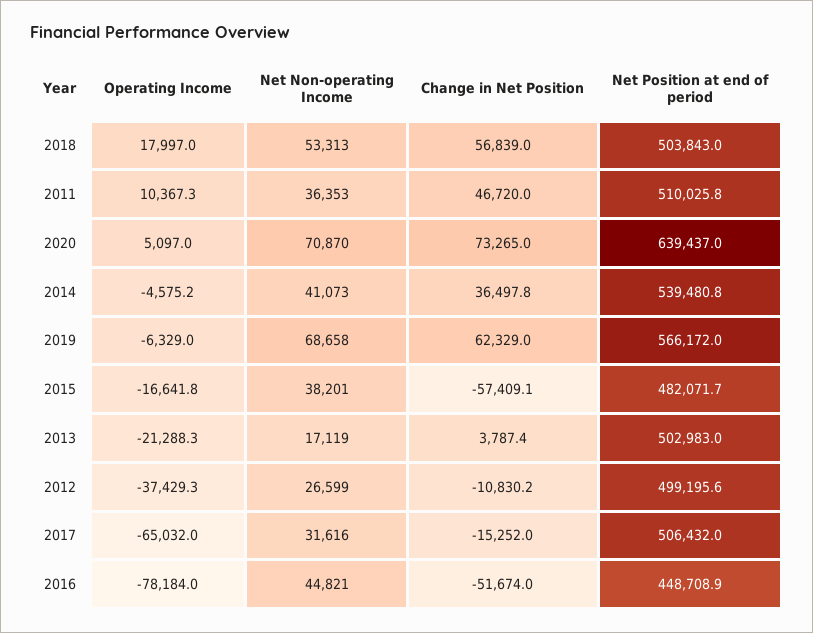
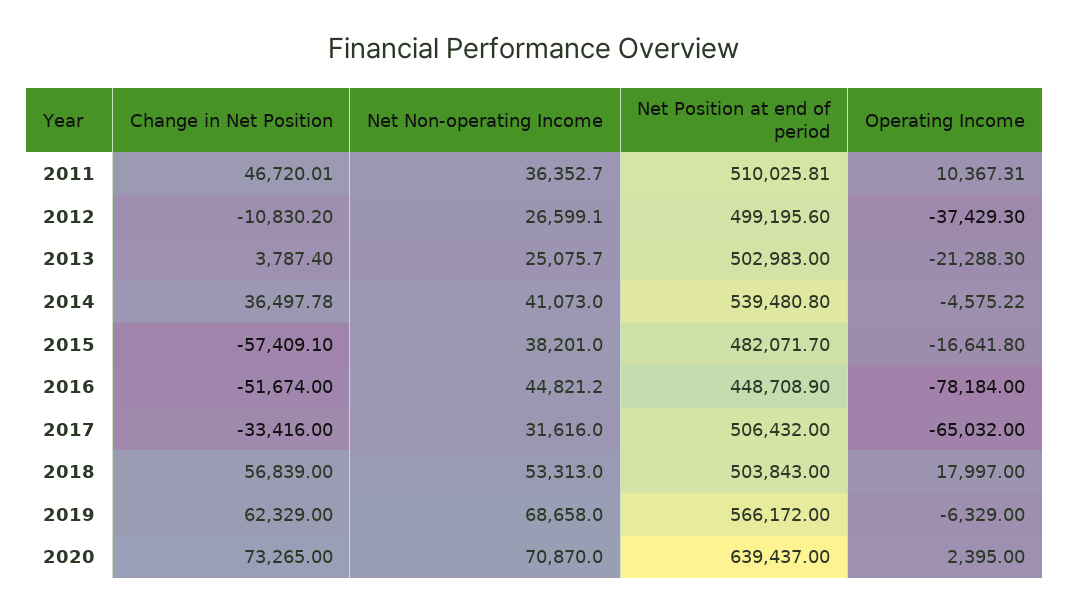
  {
    "Operating Income": {
      "2018": 17997,
      "2011": 10367.31,
-     "2020": 5097,
+     "2020": 2395,
      "2014": -4575.22,
      "2019": -6329,
      "2015": -16641.8,
      "2013": -21288.3,
      "2012": -37429.3,
      "2017": -65032,
      "2016": -78184
    },
    "Net Non-operating Income": {
      "2018": 53313,
      "2011": 36352.7,
      "2020": 70870,
      "2014": 41073,
      "2019": 68658,
      "2015": 38201,
-     "2013": 17119,
+     "2013": 25075.7,
      "2012": 26599.1,
      "2017": 31616,
      "2016": 44821.2
    },
    "Change in Net Position": {
      "2018": 56839,
      "2011": 46720.01,
      "2020": 73265,
      "2014": 36497.78,
      "2019": 62329,
      "2015": -57409.1,
      "2013": 3787.4,
      "2012": -10830.2,
-     "2017": -15252,
+     "2017": -33416,
      "2016": -51674
    },
    "Net Position at end of period": {
      "2018": 503843,
      "2011": 510025.81,
      "2020": 639437,
      "2014": 539480.8,
      "2019": 566172,
      "2015": 482071.7,
      "2013": 502983,
      "2012": 499195.6,
      "2017": 506432,
      "2016": 448708.9
    }
  }

